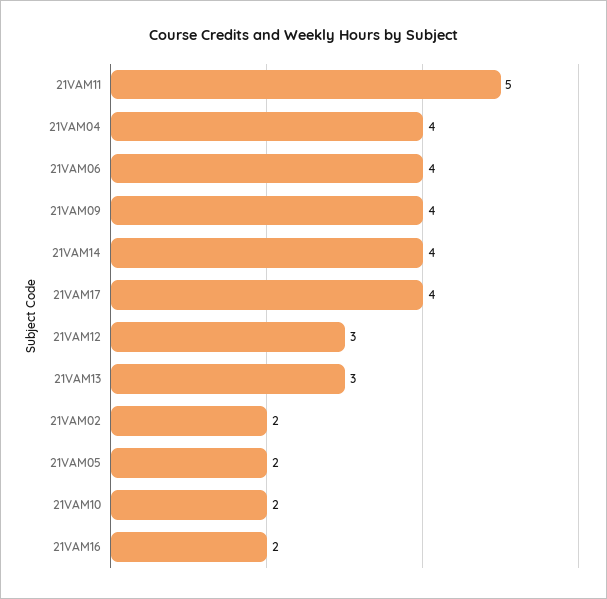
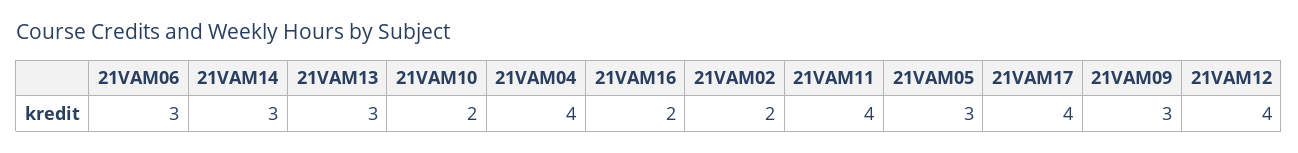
  {
-   "21VAM11": 5,
+   "21VAM11": 4,
    "21VAM04": 4,
-   "21VAM06": 4,
+   "21VAM06": 3,
-   "21VAM09": 4,
+   "21VAM09": 3,
-   "21VAM14": 4,
+   "21VAM14": 3,
    "21VAM17": 4,
-   "21VAM12": 3,
+   "21VAM12": 4,
    "21VAM13": 3,
    "21VAM02": 2,
-   "21VAM05": 2,
+   "21VAM05": 3,
    "21VAM10": 2,
    "21VAM16": 2
  }

